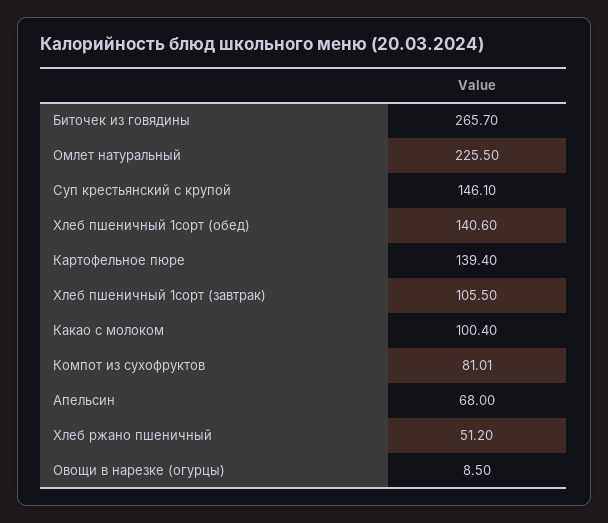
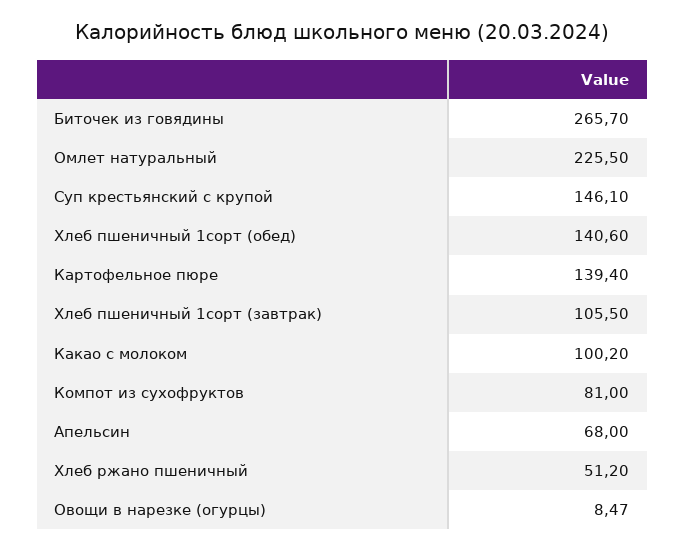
  {
    "Биточек из говядины": 265.7,
    "Омлет натуральный": 225.5,
    "Суп крестьянский с крупой": 146.1,
    "Хлеб пшеничный 1сорт (обед)": 140.6,
    "Картофельное пюре": 139.4,
    "Хлеб пшеничный 1сорт (завтрак)": 105.5,
-   "Какао с молоком": 100.4,
+   "Какао с молоком": 100.2,
-   "Компот из сухофруктов": 81.01,
+   "Компот из сухофруктов": 81,
    "Апельсин": 68,
    "Хлеб ржано пшеничный": 51.2,
-   "Овощи в нарезке (огурцы)": 8.5
+   "Овощи в нарезке (огурцы)": 8.47
  }

